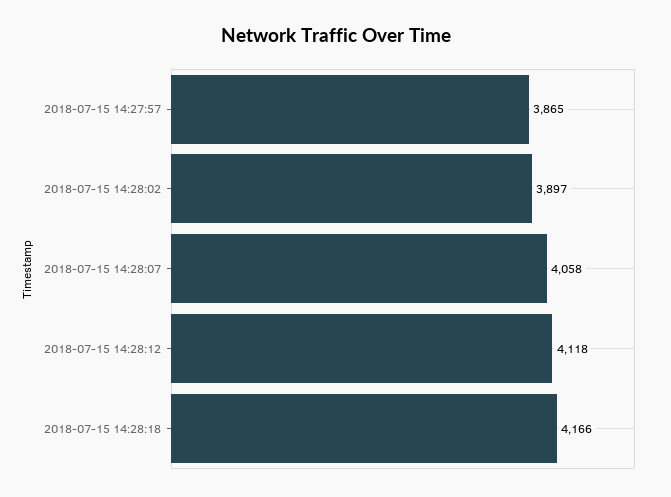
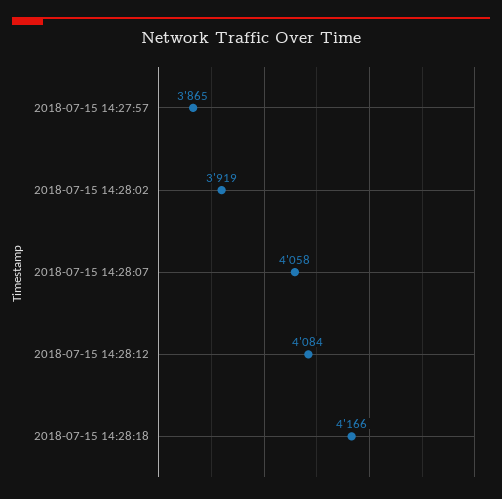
  {
    "2018-07-15 14:27:57": 3865,
-   "2018-07-15 14:28:02": 3897,
+   "2018-07-15 14:28:02": 3919,
    "2018-07-15 14:28:07": 4058,
-   "2018-07-15 14:28:12": 4118,
+   "2018-07-15 14:28:12": 4084,
    "2018-07-15 14:28:18": 4166
  }

